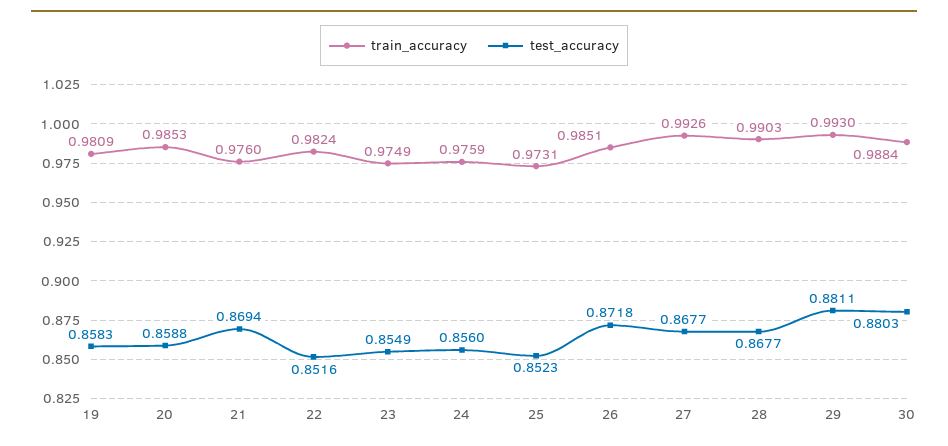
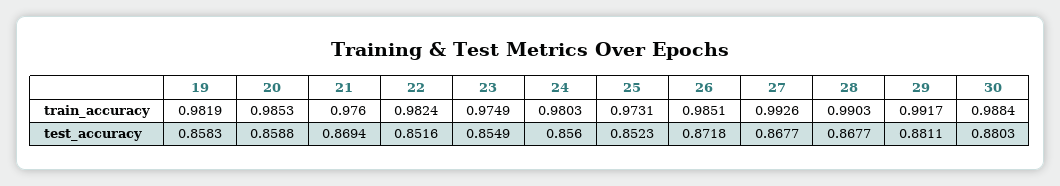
  {
    "train_accuracy": {
-     "19": 0.9809,
+     "19": 0.9819,
      "20": 0.9853,
      "21": 0.976,
      "22": 0.9824,
      "23": 0.9749,
-     "24": 0.9759,
+     "24": 0.9803,
      "25": 0.9731,
      "26": 0.9851,
      "27": 0.9926,
      "28": 0.9903,
-     "29": 0.993,
+     "29": 0.9917,
      "30": 0.9884
    },
    "test_accuracy": {
      "19": 0.8583,
      "20": 0.8588,
      "21": 0.8694,
      "22": 0.8516,
      "23": 0.8549,
      "24": 0.856,
      "25": 0.8523,
      "26": 0.8718,
      "27": 0.8677,
      "28": 0.8677,
      "29": 0.8811,
      "30": 0.8803
    }
  }

